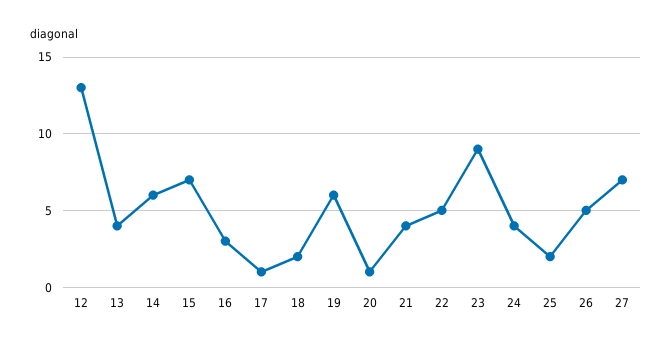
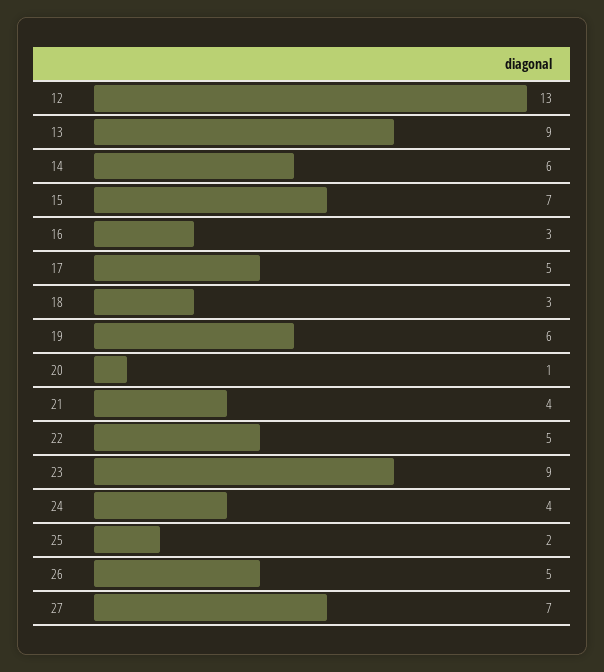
  {
    "12": 13,
-   "13": 4,
+   "13": 9,
    "14": 6,
    "15": 7,
    "16": 3,
-   "17": 1,
+   "17": 5,
-   "18": 2,
+   "18": 3,
    "19": 6,
    "20": 1,
    "21": 4,
    "22": 5,
    "23": 9,
    "24": 4,
    "25": 2,
    "26": 5,
    "27": 7
  }

